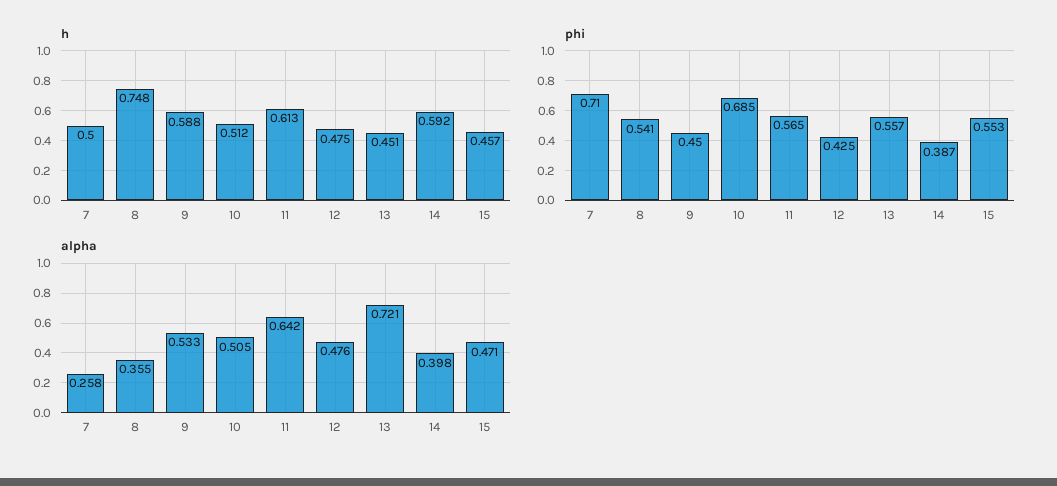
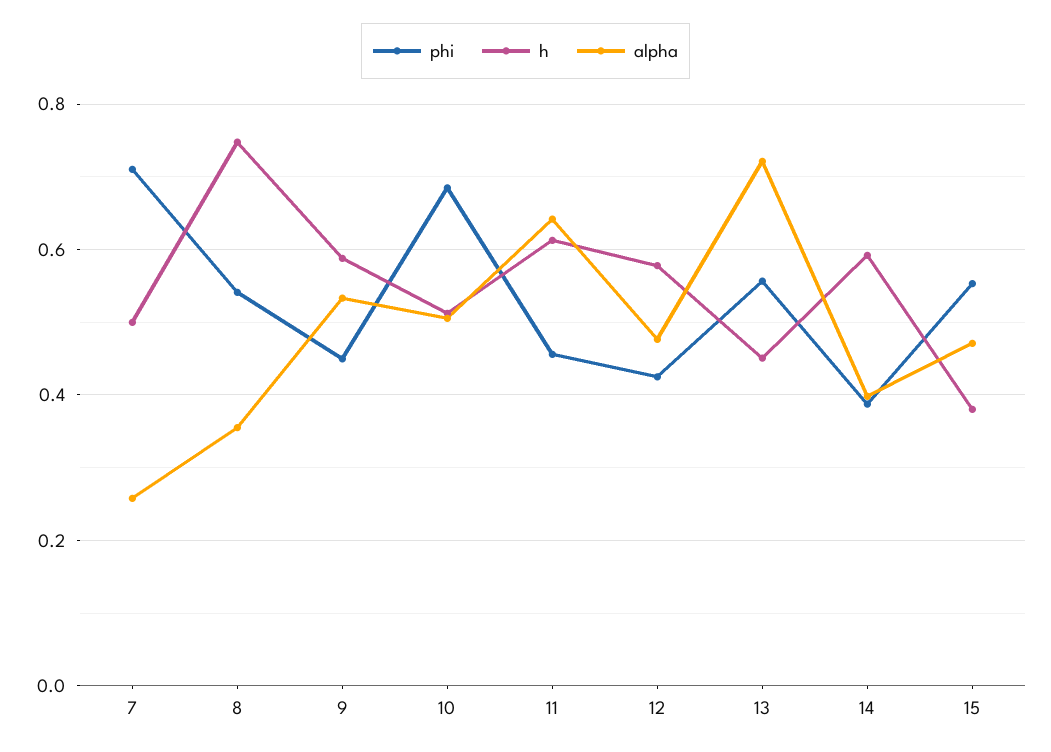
  {
    "h": {
      "7": 0.5,
      "8": 0.748,
      "9": 0.588,
      "10": 0.512,
      "11": 0.613,
-     "12": 0.475,
+     "12": 0.58,
      "13": 0.451,
      "14": 0.592,
-     "15": 0.457
+     "15": 0.38
    },
    "phi": {
      "7": 0.71,
      "8": 0.541,
      "9": 0.45,
      "10": 0.685,
-     "11": 0.565,
+     "11": 0.46,
      "12": 0.425,
      "13": 0.557,
      "14": 0.387,
      "15": 0.553
    },
    "alpha": {
      "7": 0.258,
      "8": 0.355,
      "9": 0.533,
      "10": 0.505,
      "11": 0.642,
      "12": 0.476,
      "13": 0.721,
      "14": 0.398,
      "15": 0.471
    }
  }

